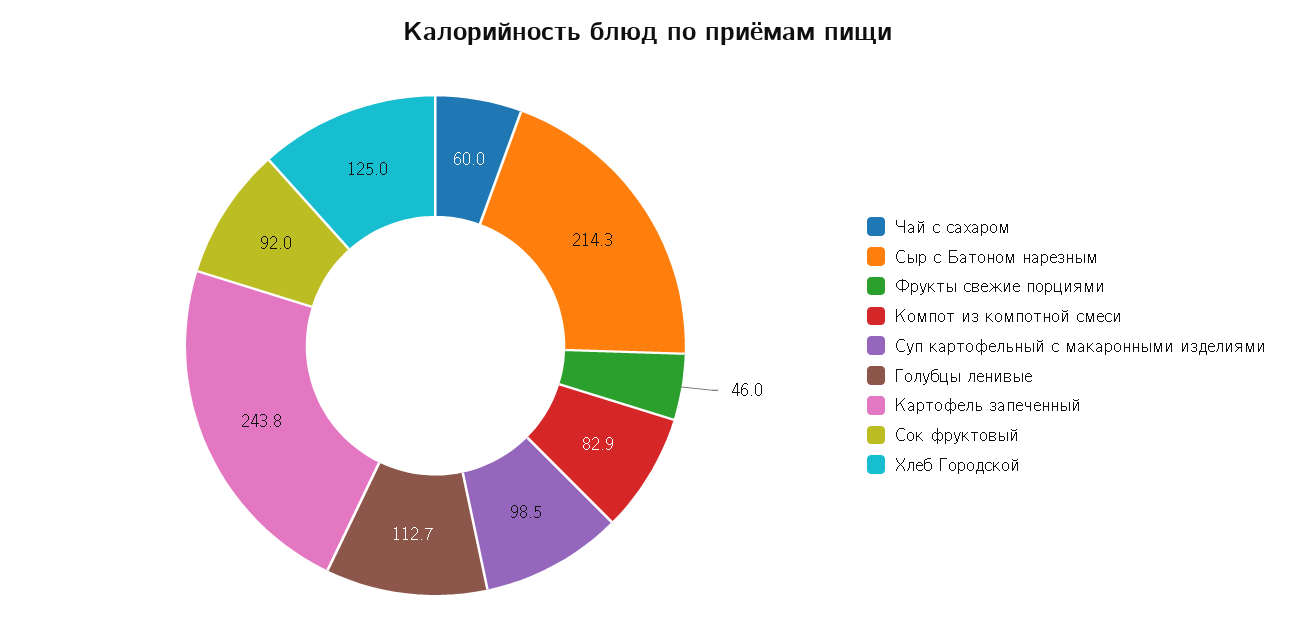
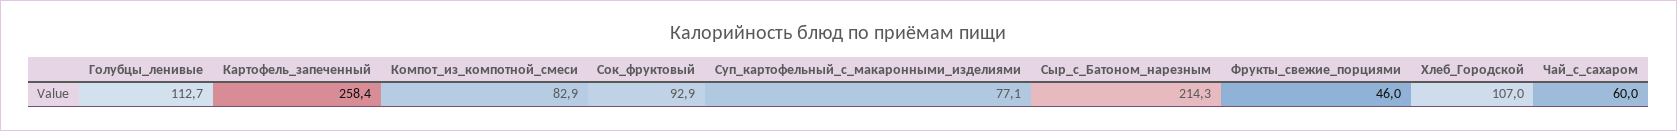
  {
    "Чай с сахаром": 60,
    "Сыр с Батоном нарезным": 214.3,
    "Фрукты свежие порциями": 46,
    "Компот из компотной смеси": 82.9,
-   "Суп картофельный с макаронными изделиями": 98.5,
+   "Суп картофельный с макаронными изделиями": 77.1,
    "Голубцы ленивые": 112.7,
-   "Картофель запеченный": 243.8,
+   "Картофель запеченный": 258.4,
-   "Сок фруктовый": 92,
+   "Сок фруктовый": 92.9,
-   "Хлеб Городской": 125
+   "Хлеб Городской": 107
  }

